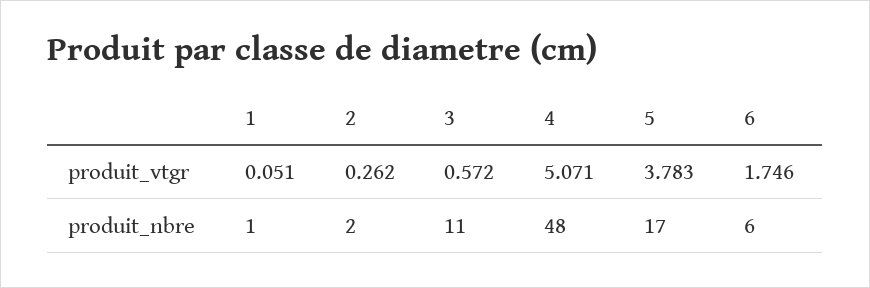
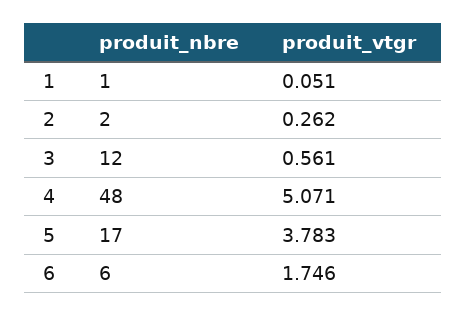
  {
    "1": {
      "produit_vtgr": 0.051,
      "produit_nbre": 1
    },
    "2": {
      "produit_vtgr": 0.262,
      "produit_nbre": 2
    },
    "3": {
-     "produit_vtgr": 0.572,
+     "produit_vtgr": 0.561,
-     "produit_nbre": 11
+     "produit_nbre": 12
    },
    "4": {
      "produit_vtgr": 5.071,
      "produit_nbre": 48
    },
    "5": {
      "produit_vtgr": 3.783,
      "produit_nbre": 17
    },
    "6": {
      "produit_vtgr": 1.746,
      "produit_nbre": 6
    }
  }

